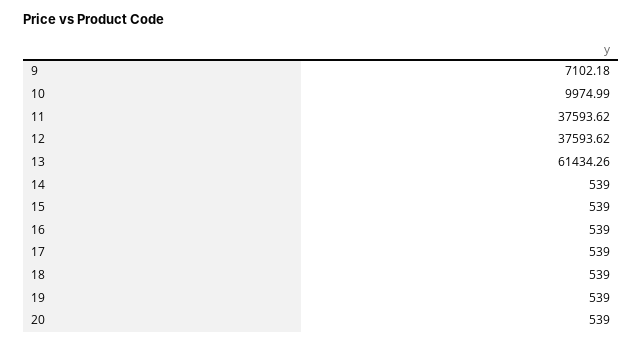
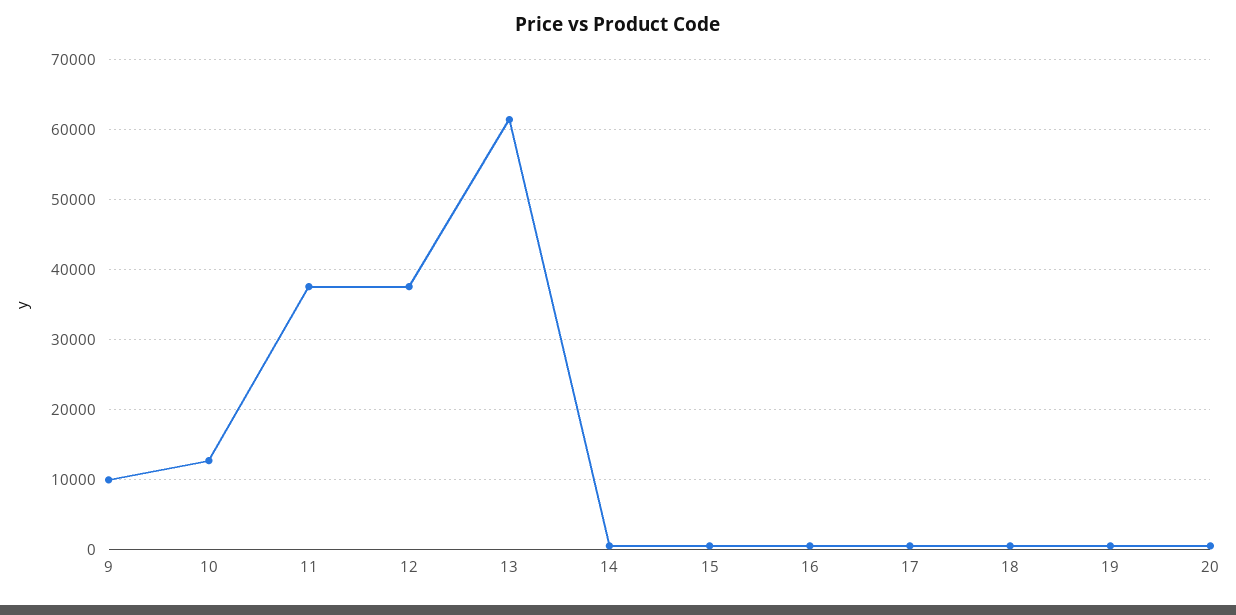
  {
-   "9": 7102.18,
+   "9": 10000,
-   "10": 9974.99,
+   "10": 13000,
    "11": 37593.62,
    "12": 37593.62,
    "13": 61434.26,
    "14": 539,
    "15": 539,
    "16": 539,
    "17": 539,
    "18": 539,
    "19": 539,
    "20": 539
  }

